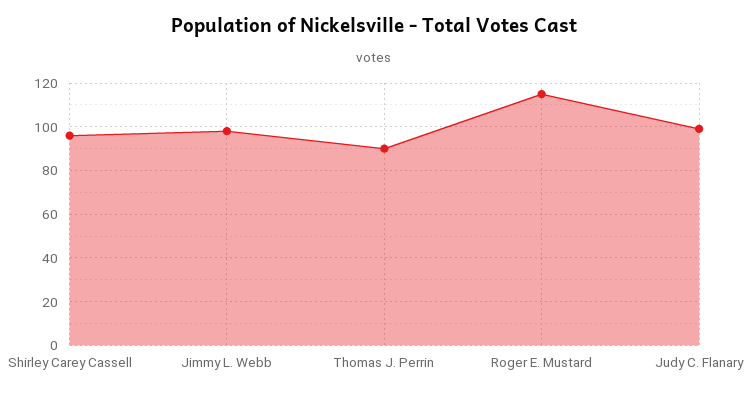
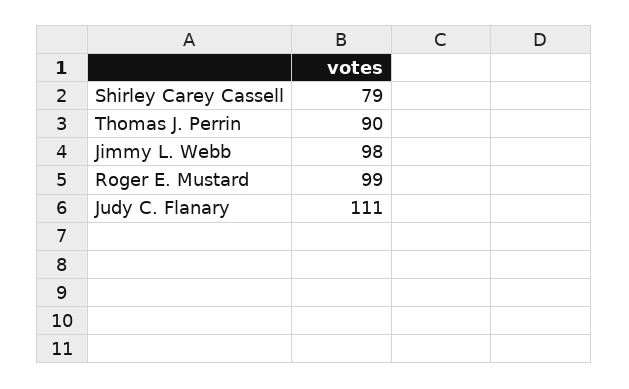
  {
-   "Shirley Carey Cassell": 95,
+   "Shirley Carey Cassell": 79,
    "Jimmy L. Webb": 98,
    "Thomas J. Perrin": 90,
-   "Roger E. Mustard": 115,
+   "Roger E. Mustard": 99,
-   "Judy C. Flanary": 100
+   "Judy C. Flanary": 111
  }

